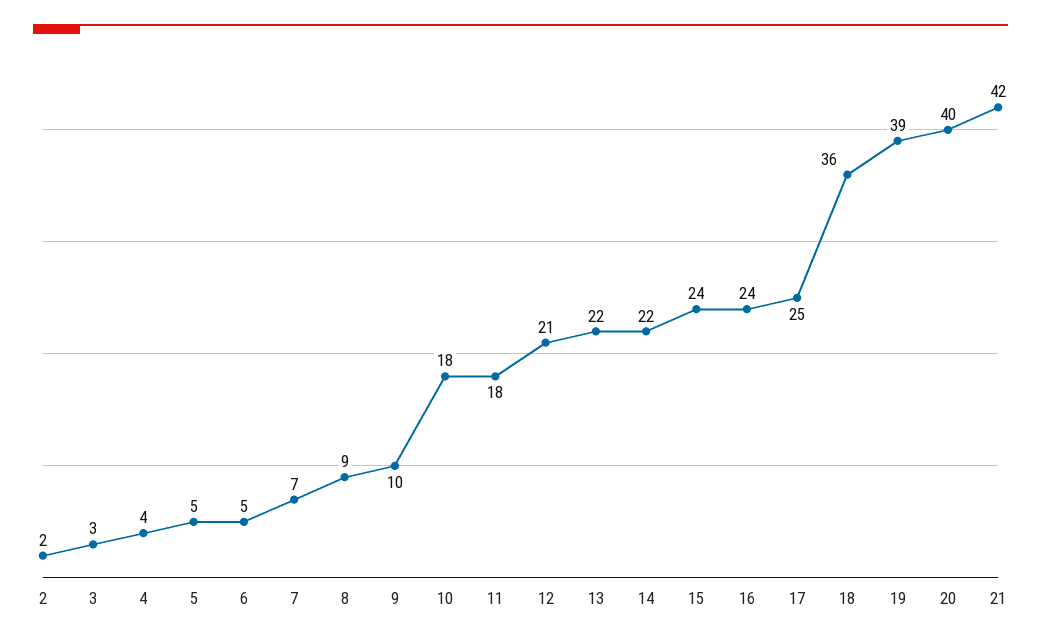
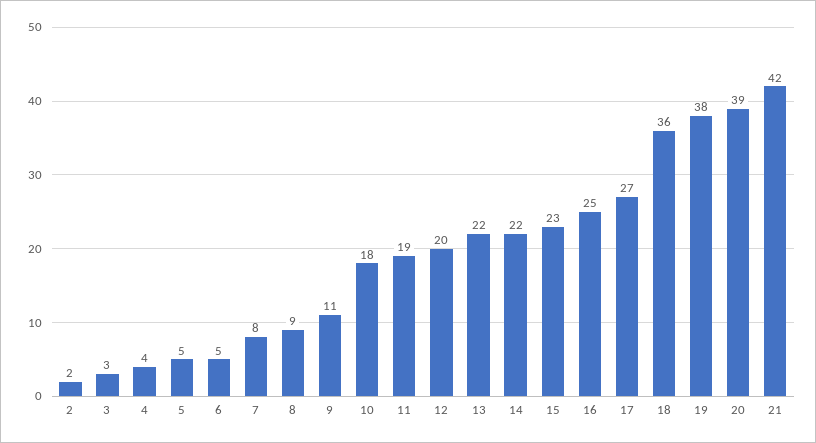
  {
    "2": 2,
    "3": 3,
    "4": 4,
    "5": 5,
    "6": 5,
-   "7": 7,
+   "7": 8,
    "8": 9,
-   "9": 10,
+   "9": 11,
    "10": 18,
-   "11": 18,
+   "11": 19,
-   "12": 21,
+   "12": 20,
    "13": 22,
    "14": 22,
-   "15": 24,
+   "15": 23,
-   "16": 24,
+   "16": 25,
-   "17": 25,
+   "17": 27,
    "18": 36,
-   "19": 39,
+   "19": 38,
-   "20": 40,
+   "20": 39,
    "21": 42
  }

